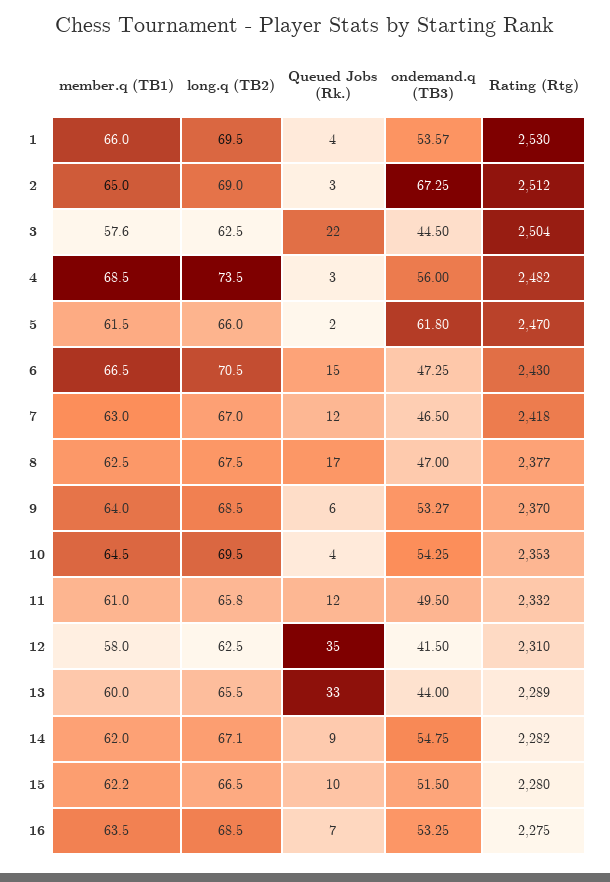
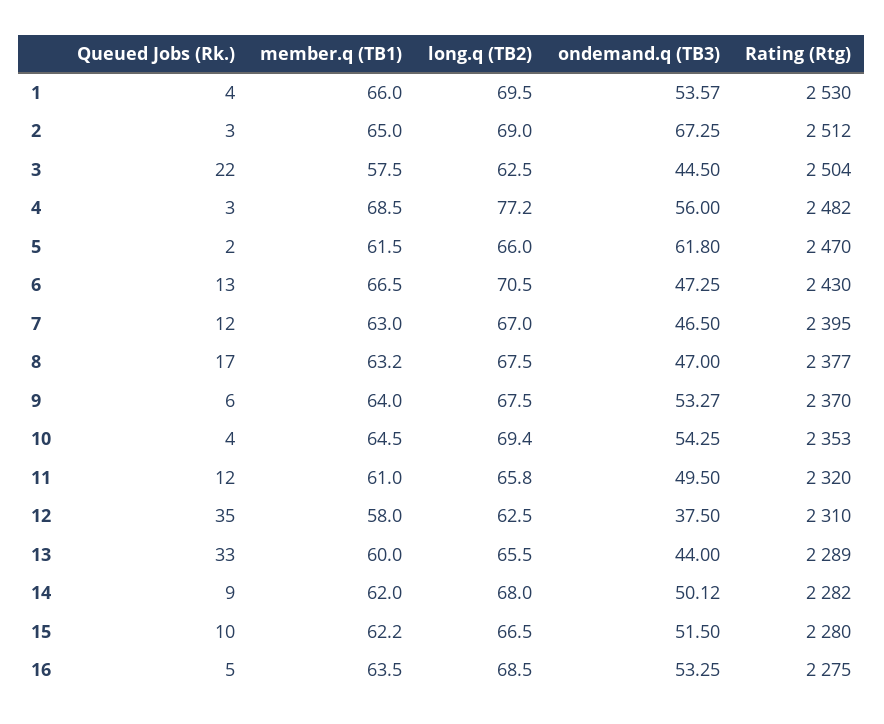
  {
    "member.q (TB1)": {
      "1": 66,
      "2": 65,
-     "3": 57.6,
+     "3": 57.5,
      "4": 68.5,
      "5": 61.5,
      "6": 66.5,
      "7": 63,
-     "8": 62.5,
+     "8": 63.2,
      "9": 64,
      "10": 64.5,
      "11": 61,
      "12": 58,
      "13": 60,
      "14": 62,
      "15": 62.2,
      "16": 63.5
    },
    "long.q (TB2)": {
      "1": 69.5,
      "2": 69,
      "3": 62.5,
-     "4": 73.5,
+     "4": 77.2,
      "5": 66,
      "6": 70.5,
      "7": 67,
      "8": 67.5,
-     "9": 68.5,
+     "9": 67.5,
-     "10": 69.5,
+     "10": 69.4,
      "11": 65.8,
      "12": 62.5,
      "13": 65.5,
-     "14": 67.1,
+     "14": 68,
      "15": 66.5,
      "16": 68.5
    },
    "Queued Jobs (Rk.)": {
      "1": 4,
      "2": 3,
      "3": 22,
      "4": 3,
      "5": 2,
-     "6": 15,
+     "6": 13,
      "7": 12,
      "8": 17,
      "9": 6,
      "10": 4,
      "11": 12,
      "12": 35,
      "13": 33,
      "14": 9,
      "15": 10,
-     "16": 7
+     "16": 5
    },
    "ondemand.q (TB3)": {
      "1": 53.57,
      "2": 67.25,
      "3": 44.5,
      "4": 56,
      "5": 61.8,
      "6": 47.25,
      "7": 46.5,
      "8": 47,
      "9": 53.27,
      "10": 54.25,
      "11": 49.5,
-     "12": 41.5,
+     "12": 37.5,
      "13": 44,
-     "14": 54.75,
+     "14": 50.12,
      "15": 51.5,
      "16": 53.25
    },
    "Rating (Rtg)": {
      "1": 2530,
      "2": 2512,
      "3": 2504,
      "4": 2482,
      "5": 2470,
      "6": 2430,
-     "7": 2418,
+     "7": 2395,
      "8": 2377,
      "9": 2370,
      "10": 2353,
-     "11": 2332,
+     "11": 2320,
      "12": 2310,
      "13": 2289,
      "14": 2282,
      "15": 2280,
      "16": 2275
    }
  }

